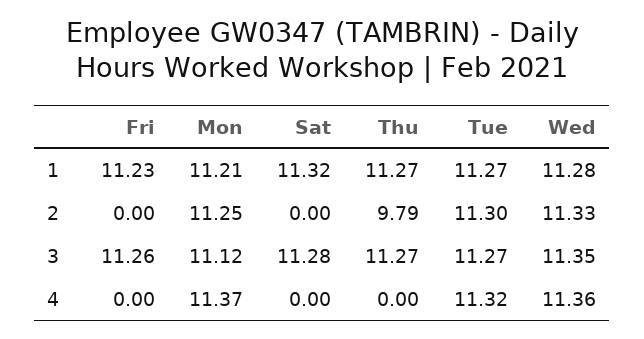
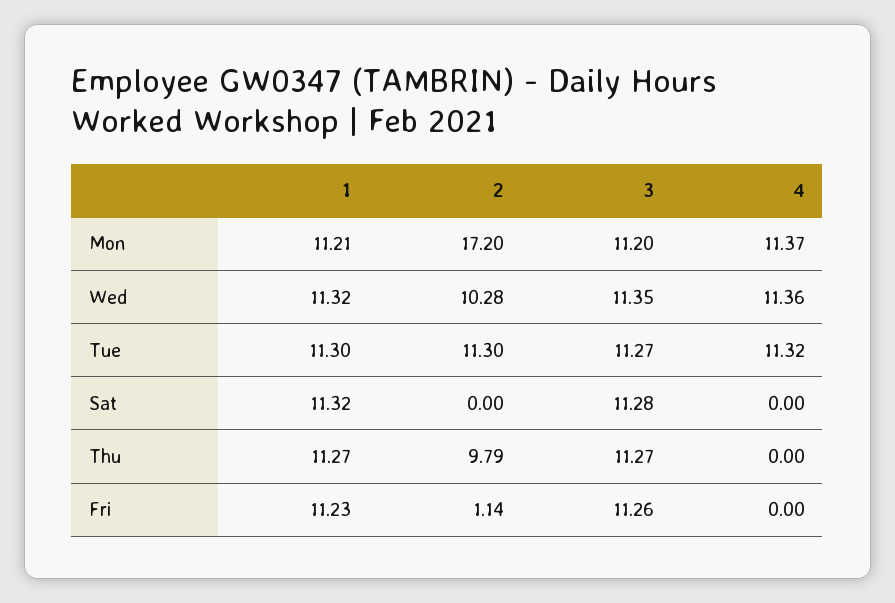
  {
    "Fri": {
      "1": 11.23,
-     "2": 0,
+     "2": 1.14,
      "3": 11.26,
      "4": 0
    },
    "Mon": {
      "1": 11.21,
-     "2": 11.25,
+     "2": 17.2,
-     "3": 11.12,
+     "3": 11.2,
      "4": 11.37
    },
    "Sat": {
      "1": 11.32,
      "2": 0,
      "3": 11.28,
      "4": 0
    },
    "Thu": {
      "1": 11.27,
      "2": 9.79,
      "3": 11.27,
      "4": 0
    },
    "Tue": {
-     "1": 11.27,
+     "1": 11.3,
      "2": 11.3,
      "3": 11.27,
      "4": 11.32
    },
    "Wed": {
-     "1": 11.28,
+     "1": 11.32,
-     "2": 11.33,
+     "2": 10.28,
      "3": 11.35,
      "4": 11.36
    }
  }

